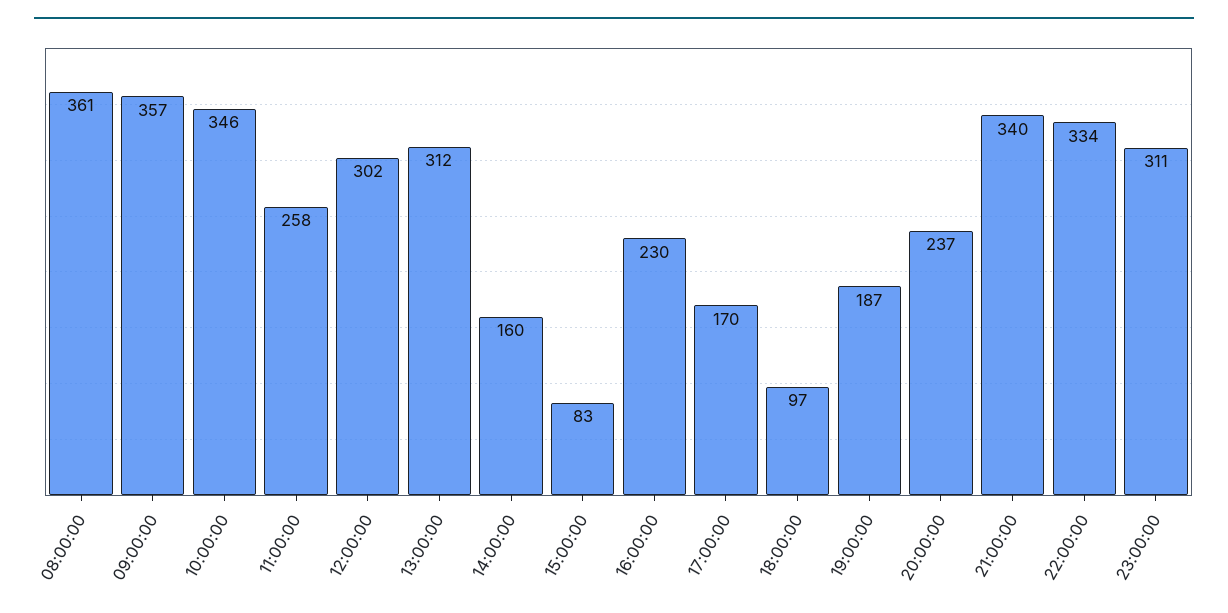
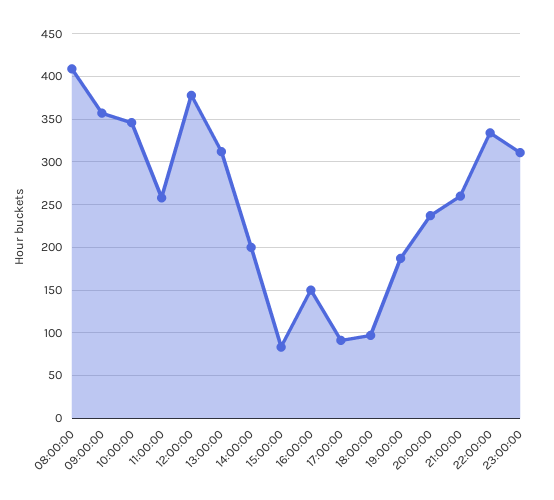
  {
-   "08:00:00": 361,
+   "08:00:00": 410,
    "09:00:00": 357,
    "10:00:00": 346,
    "11:00:00": 258,
-   "12:00:00": 302,
+   "12:00:00": 380,
    "13:00:00": 312,
-   "14:00:00": 160,
+   "14:00:00": 200,
    "15:00:00": 83,
-   "16:00:00": 230,
+   "16:00:00": 150,
-   "17:00:00": 170,
+   "17:00:00": 90,
    "18:00:00": 97,
    "19:00:00": 187,
    "20:00:00": 237,
-   "21:00:00": 340,
+   "21:00:00": 260,
    "22:00:00": 334,
    "23:00:00": 311
  }

